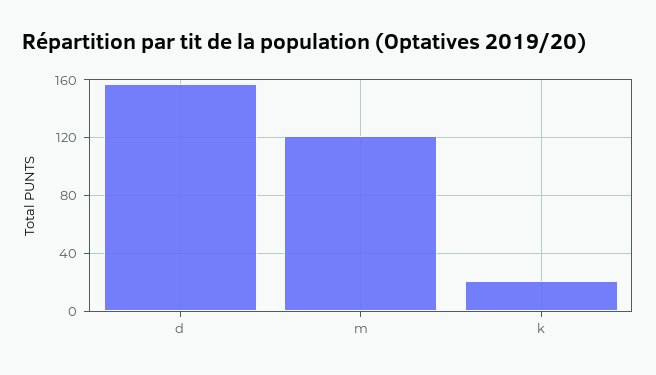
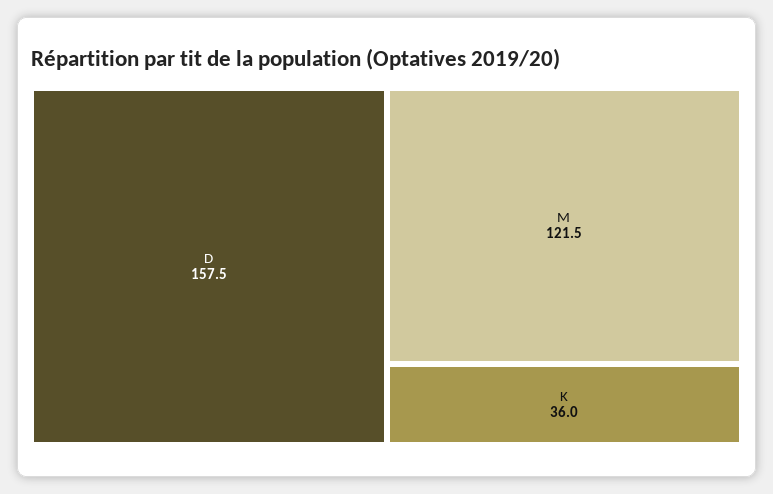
  {
    "d": 157.5,
    "m": 121.5,
-   "k": 20
+   "k": 36
  }

